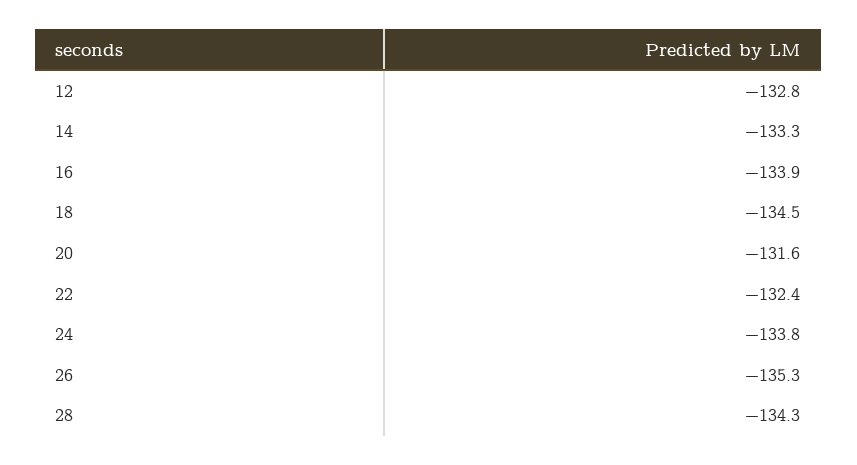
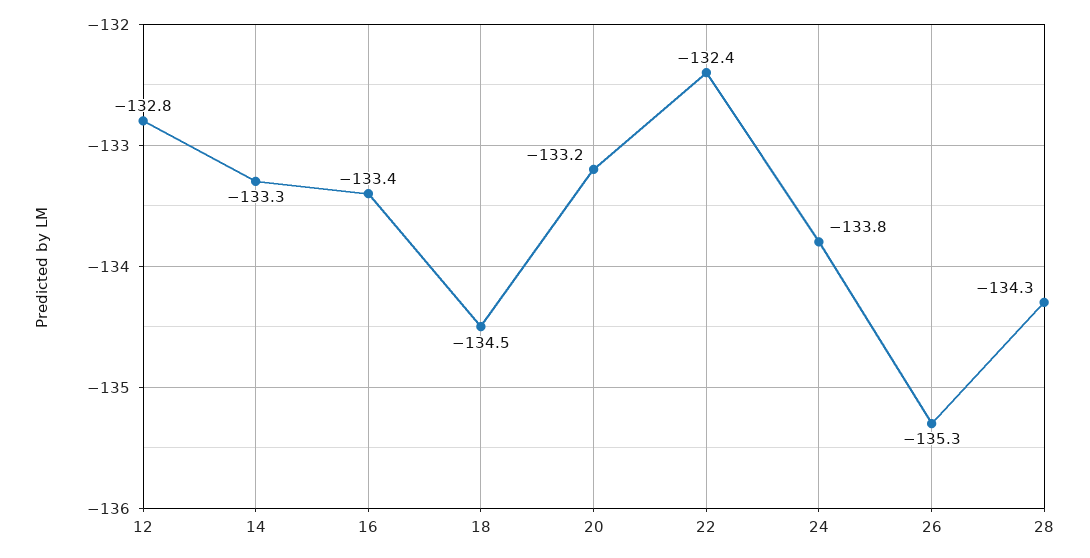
  {
    "12": -132.8,
    "14": -133.3,
-   "16": -133.9,
+   "16": -133.4,
    "18": -134.5,
-   "20": -131.6,
+   "20": -133.2,
    "22": -132.4,
    "24": -133.8,
    "26": -135.3,
    "28": -134.3
  }

